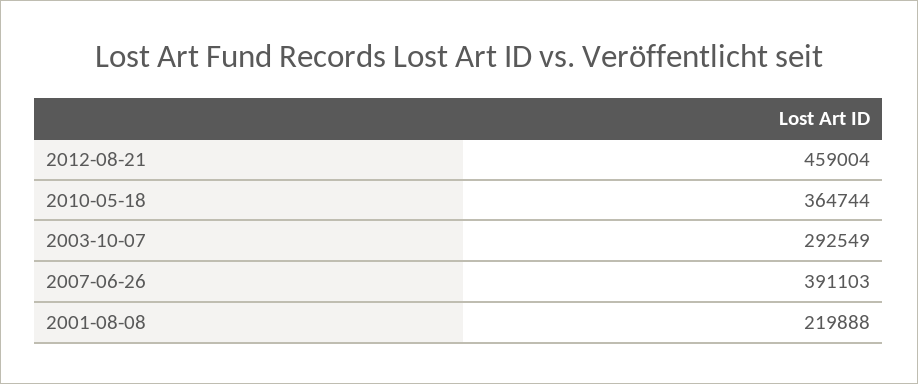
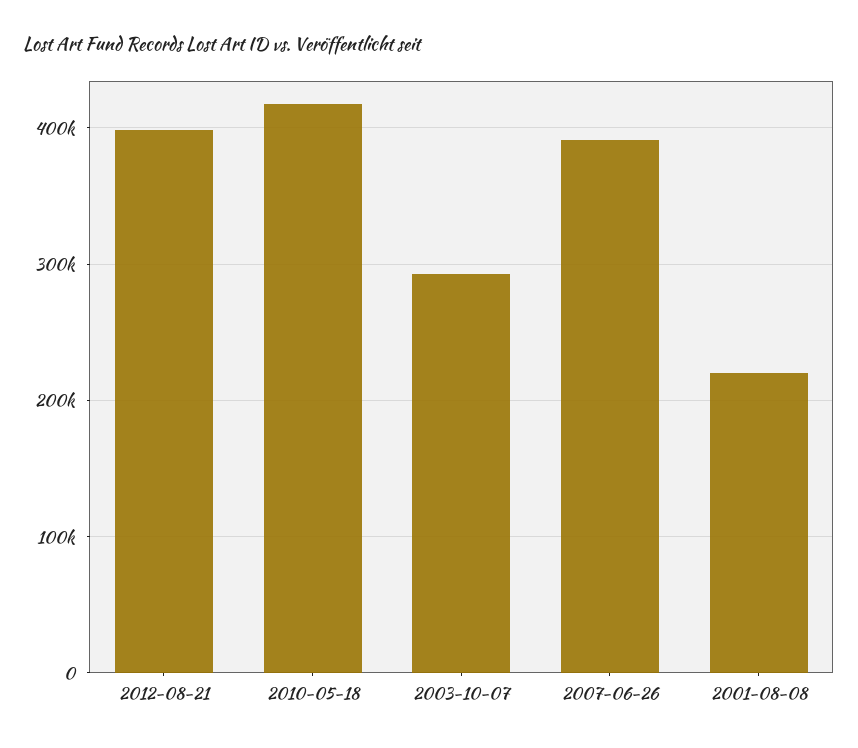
  {
-   "2012-08-21": 459004,
+   "2012-08-21": 400000,
-   "2010-05-18": 364744,
+   "2010-05-18": 420000,
    "2003-10-07": 292549,
    "2007-06-26": 391103,
    "2001-08-08": 219888
  }

